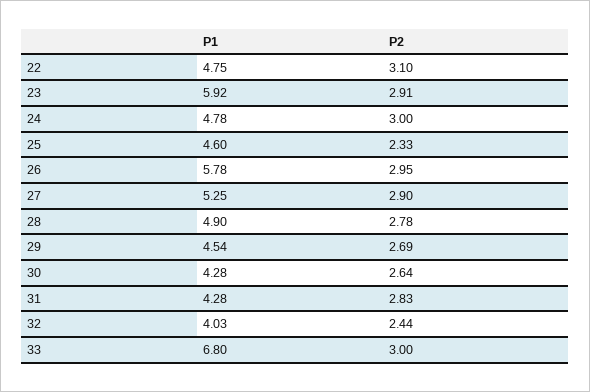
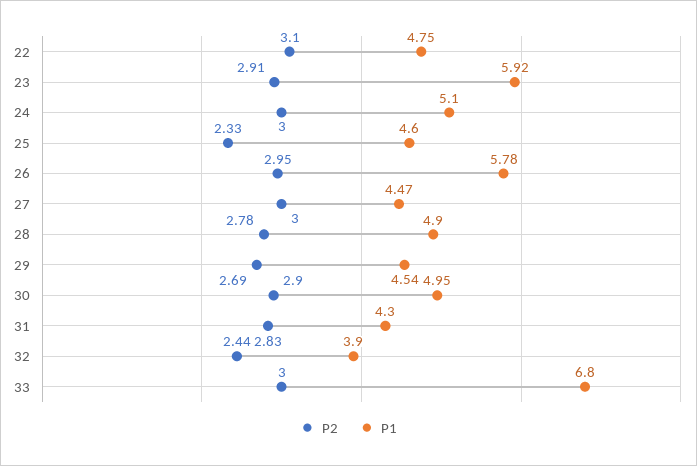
  {
    "P1": {
      "22": 4.75,
      "23": 5.92,
-     "24": 4.78,
+     "24": 5.1,
      "25": 4.6,
      "26": 5.78,
-     "27": 5.25,
+     "27": 4.47,
      "28": 4.9,
      "29": 4.54,
-     "30": 4.28,
+     "30": 4.95,
-     "31": 4.28,
+     "31": 4.3,
-     "32": 4.03,
+     "32": 3.9,
      "33": 6.8
    },
    "P2": {
      "22": 3.1,
      "23": 2.91,
      "24": 3,
      "25": 2.33,
      "26": 2.95,
-     "27": 2.9,
+     "27": 3,
      "28": 2.78,
      "29": 2.69,
-     "30": 2.64,
+     "30": 2.9,
      "31": 2.83,
      "32": 2.44,
      "33": 3
    }
  }

